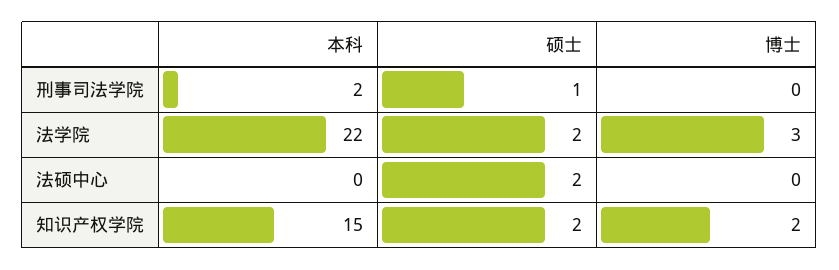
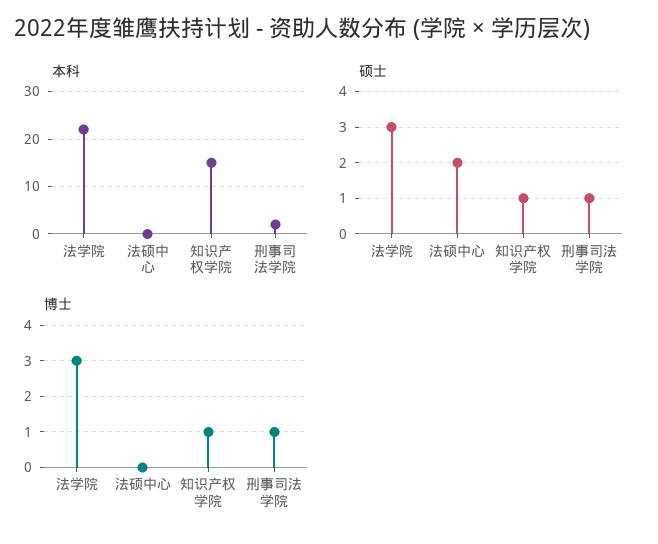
  {
    "本科": {
      "刑事司法学院": 2,
      "法学院": 22,
      "法硕中心": 0,
      "知识产权学院": 15
    },
    "硕士": {
      "刑事司法学院": 1,
-     "法学院": 2,
+     "法学院": 3,
      "法硕中心": 2,
-     "知识产权学院": 2
+     "知识产权学院": 1
    },
    "博士": {
-     "刑事司法学院": 0,
+     "刑事司法学院": 1,
      "法学院": 3,
      "法硕中心": 0,
-     "知识产权学院": 2
+     "知识产权学院": 1
    }
  }

